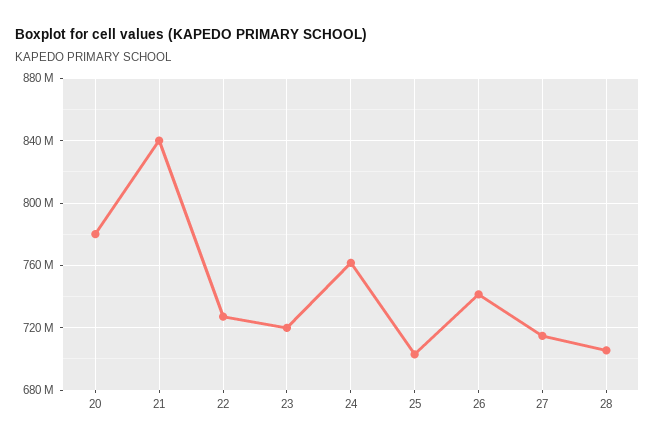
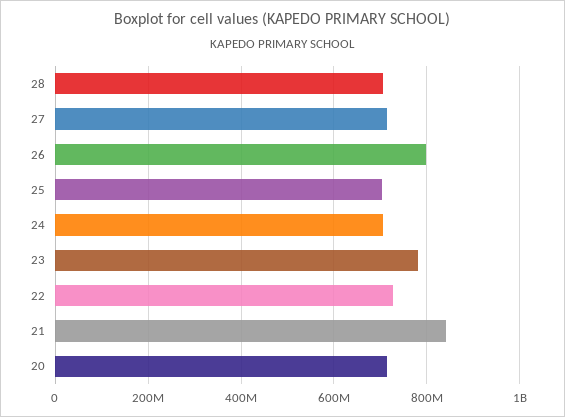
  {
-   "20": 780000000,
+   "20": 720000000,
    "21": 840000000,
    "22": 725000000,
-   "23": 720000000,
+   "23": 780000000,
-   "24": 760000000,
+   "24": 700000000,
    "25": 705000000,
-   "26": 740000000,
+   "26": 800000000,
    "27": 715000000,
    "28": 705000000
  }

